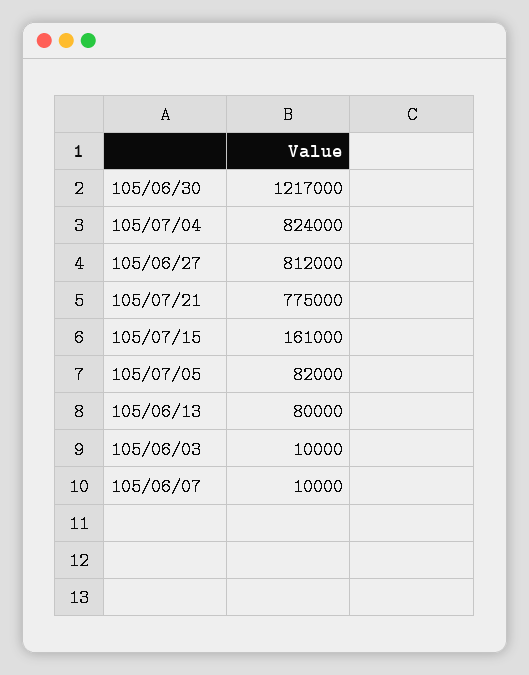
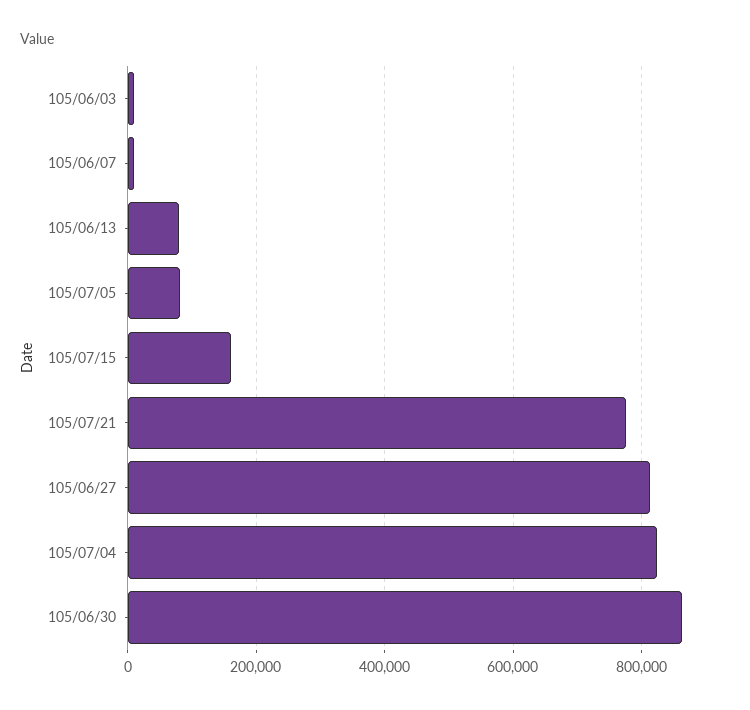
  {
-   "105/06/30": 1217000,
+   "105/06/30": 860000,
    "105/07/04": 824000,
    "105/06/27": 812000,
    "105/07/21": 775000,
    "105/07/15": 161000,
    "105/07/05": 82000,
    "105/06/13": 80000,
    "105/06/03": 10000,
    "105/06/07": 10000
  }

